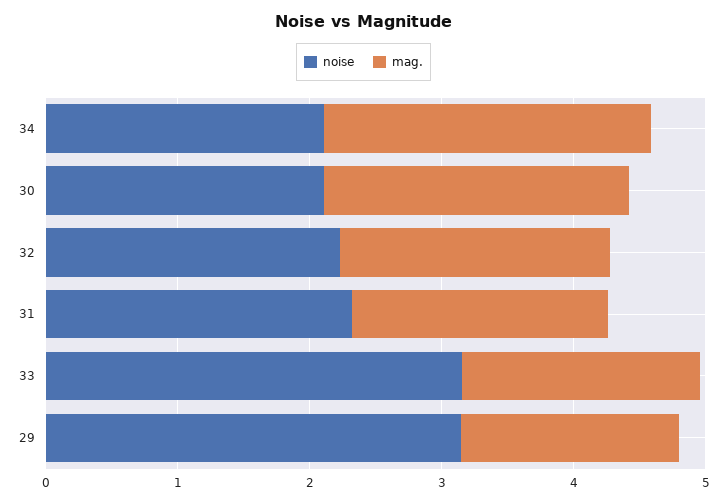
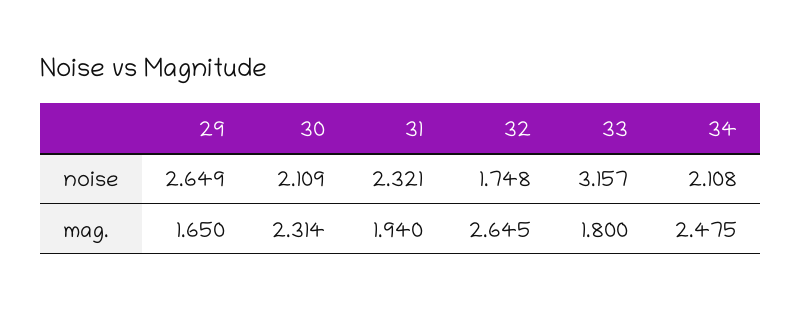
  {
    "noise": {
      "34": 2.108,
      "30": 2.109,
-     "32": 2.2,
+     "32": 1.748,
      "31": 2.321,
      "33": 3.157,
-     "29": 3.2
+     "29": 2.649
    },
    "mag.": {
      "34": 2.475,
      "30": 2.314,
-     "32": 2,
+     "32": 2.645,
      "31": 1.94,
      "33": 1.8,
      "29": 1.65
    }
  }

